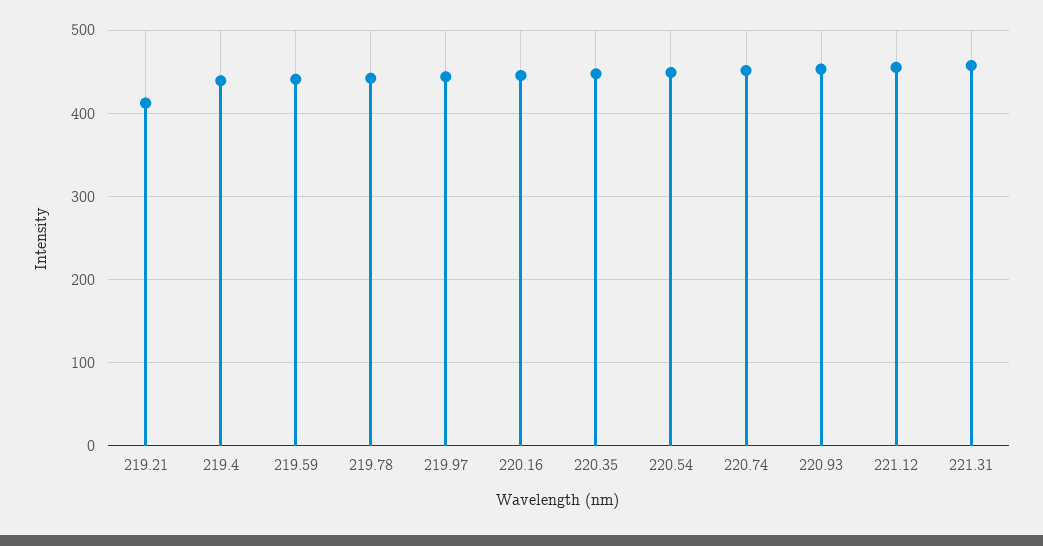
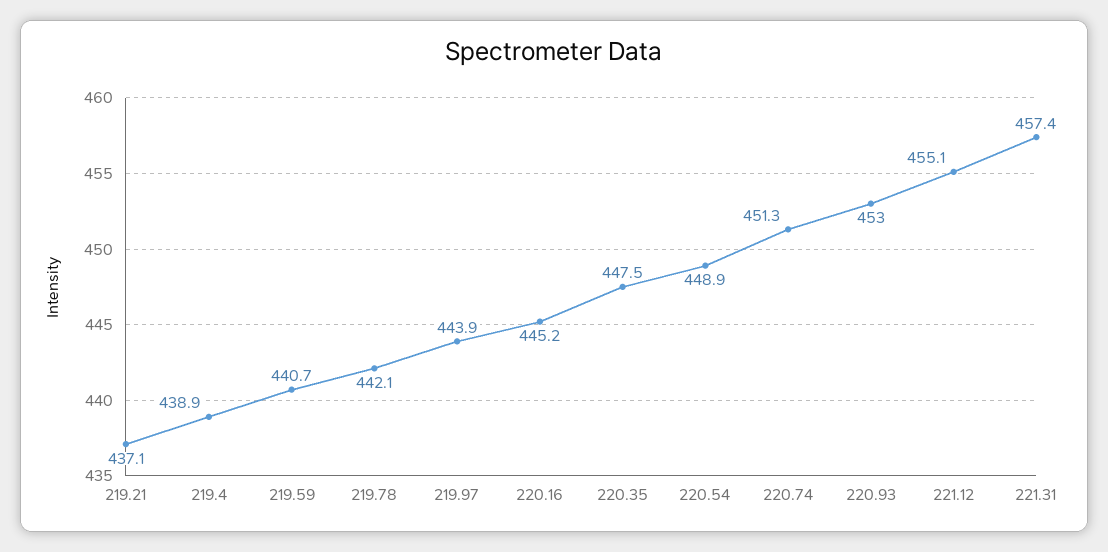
  {
-   "219.21": 410,
+   "219.21": 437.1,
    "219.4": 438.9,
    "219.59": 440.7,
    "219.78": 442.1,
    "219.97": 443.9,
    "220.16": 445.2,
    "220.35": 447.5,
    "220.54": 448.9,
    "220.74": 451.3,
    "220.93": 453,
    "221.12": 455.1,
    "221.31": 457.4
  }

